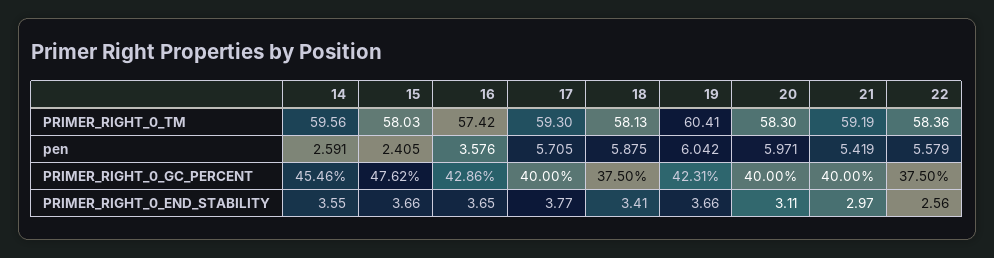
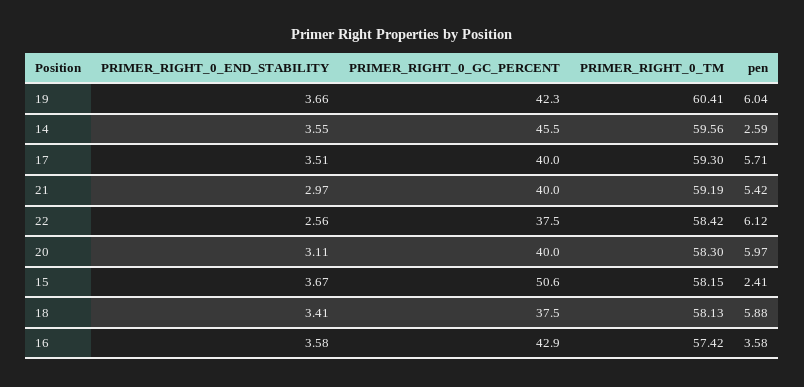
  {
    "14": {
      "PRIMER_RIGHT_0_TM": 59.56,
      "pen": 2.591,
      "PRIMER_RIGHT_0_GC_PERCENT": 45.46,
      "PRIMER_RIGHT_0_END_STABILITY": 3.55
    },
    "15": {
-     "PRIMER_RIGHT_0_TM": 58.03,
+     "PRIMER_RIGHT_0_TM": 58.15,
      "pen": 2.405,
-     "PRIMER_RIGHT_0_GC_PERCENT": 47.62,
+     "PRIMER_RIGHT_0_GC_PERCENT": 50.6,
-     "PRIMER_RIGHT_0_END_STABILITY": 3.66
+     "PRIMER_RIGHT_0_END_STABILITY": 3.67
    },
    "16": {
      "PRIMER_RIGHT_0_TM": 57.42,
      "pen": 3.576,
      "PRIMER_RIGHT_0_GC_PERCENT": 42.86,
-     "PRIMER_RIGHT_0_END_STABILITY": 3.65
+     "PRIMER_RIGHT_0_END_STABILITY": 3.58
    },
    "17": {
      "PRIMER_RIGHT_0_TM": 59.3,
      "pen": 5.705,
      "PRIMER_RIGHT_0_GC_PERCENT": 40,
-     "PRIMER_RIGHT_0_END_STABILITY": 3.77
+     "PRIMER_RIGHT_0_END_STABILITY": 3.51
    },
    "18": {
      "PRIMER_RIGHT_0_TM": 58.13,
      "pen": 5.875,
      "PRIMER_RIGHT_0_GC_PERCENT": 37.5,
      "PRIMER_RIGHT_0_END_STABILITY": 3.41
    },
    "19": {
      "PRIMER_RIGHT_0_TM": 60.41,
      "pen": 6.042,
      "PRIMER_RIGHT_0_GC_PERCENT": 42.31,
      "PRIMER_RIGHT_0_END_STABILITY": 3.66
    },
    "20": {
      "PRIMER_RIGHT_0_TM": 58.3,
      "pen": 5.971,
      "PRIMER_RIGHT_0_GC_PERCENT": 40,
      "PRIMER_RIGHT_0_END_STABILITY": 3.11
    },
    "21": {
      "PRIMER_RIGHT_0_TM": 59.19,
      "pen": 5.419,
      "PRIMER_RIGHT_0_GC_PERCENT": 40,
      "PRIMER_RIGHT_0_END_STABILITY": 2.97
    },
    "22": {
-     "PRIMER_RIGHT_0_TM": 58.36,
+     "PRIMER_RIGHT_0_TM": 58.42,
-     "pen": 5.579,
+     "pen": 6.12,
      "PRIMER_RIGHT_0_GC_PERCENT": 37.5,
      "PRIMER_RIGHT_0_END_STABILITY": 2.56
    }
  }

